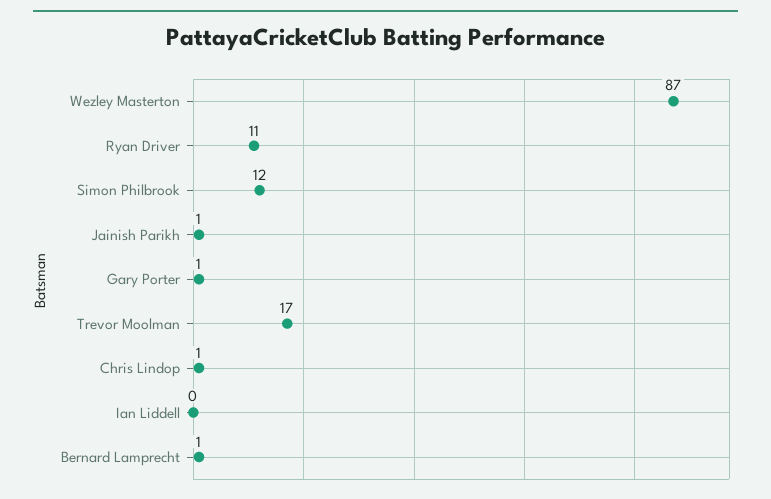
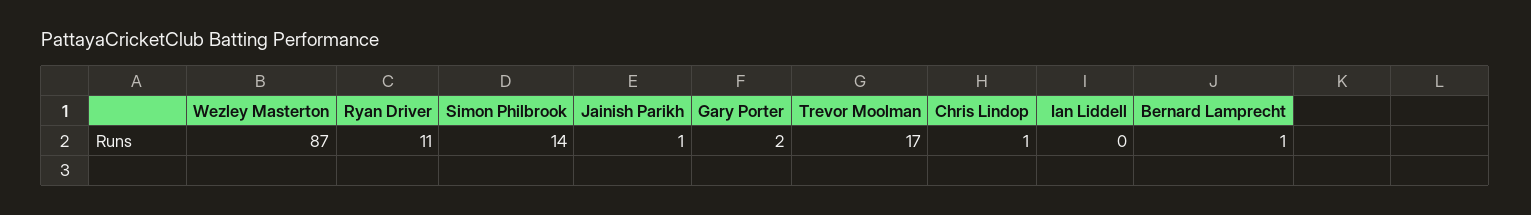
  {
    "Wezley Masterton": 87,
    "Ryan Driver": 11,
-   "Simon Philbrook": 12,
+   "Simon Philbrook": 14,
    "Jainish Parikh": 1,
-   "Gary Porter": 1,
+   "Gary Porter": 2,
    "Trevor Moolman": 17,
    "Chris Lindop": 1,
    "Ian Liddell": 0,
    "Bernard Lamprecht": 1
  }

